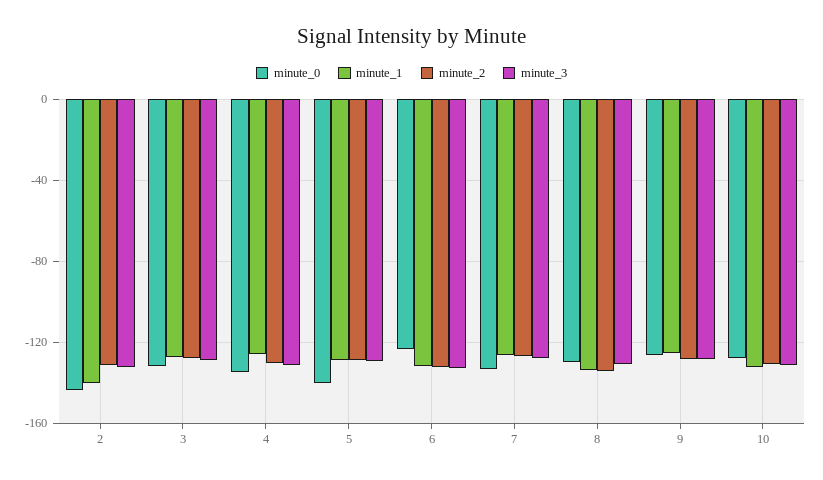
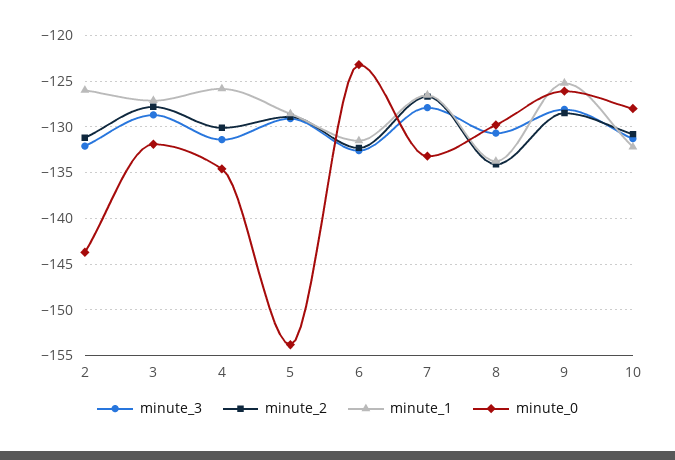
  {
    "minute_0": {
      "2": -144,
      "3": -132,
      "4": -135,
-     "5": -140,
+     "5": -154,
      "6": -123,
      "7": -133,
      "8": -130,
      "9": -126,
      "10": -128
    },
    "minute_1": {
-     "2": -140,
+     "2": -126,
      "3": -127,
      "4": -126,
      "5": -129,
      "6": -132,
      "7": -127,
      "8": -134,
      "9": -125,
      "10": -132
    },
    "minute_2": {
      "2": -131,
      "3": -128,
      "4": -130,
      "5": -129,
      "6": -132,
      "7": -127,
      "8": -134,
      "9": -129,
      "10": -131
    },
    "minute_3": {
      "2": -132,
      "3": -129,
      "4": -131,
      "5": -129,
      "6": -133,
      "7": -128,
      "8": -131,
      "9": -128,
      "10": -131
    }
  }

